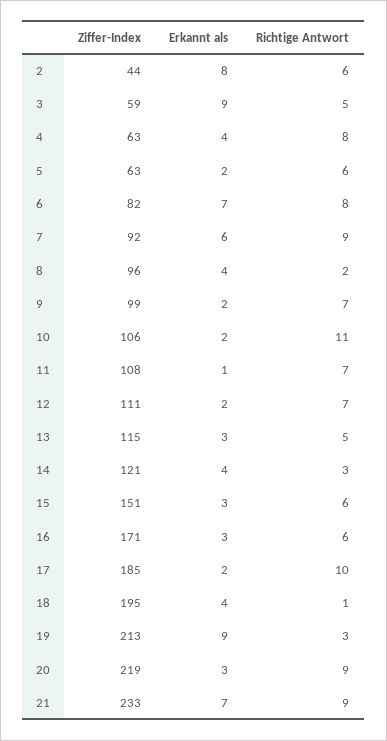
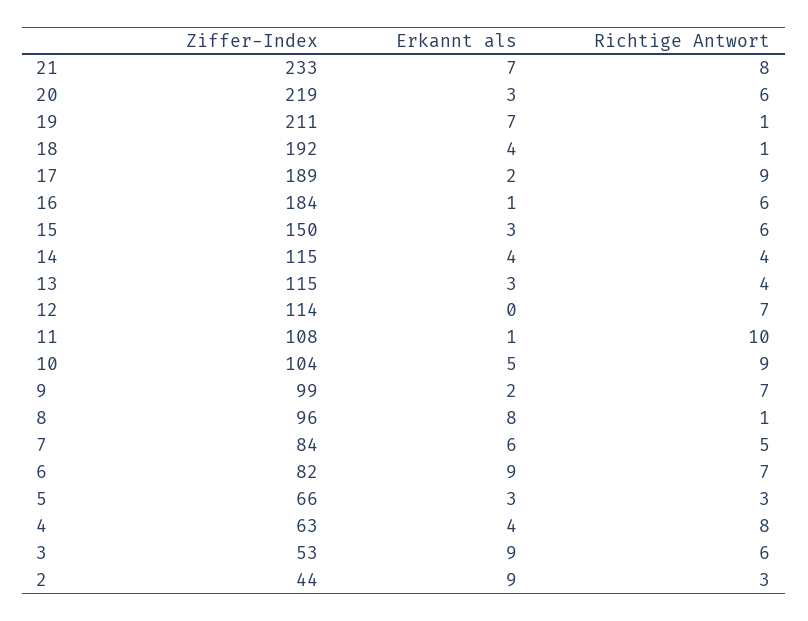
  {
    "Ziffer-Index": {
      "2": 44,
-     "3": 59,
+     "3": 53,
      "4": 63,
-     "5": 63,
+     "5": 66,
      "6": 82,
-     "7": 92,
+     "7": 84,
      "8": 96,
      "9": 99,
-     "10": 106,
+     "10": 104,
      "11": 108,
-     "12": 111,
+     "12": 114,
      "13": 115,
-     "14": 121,
+     "14": 115,
-     "15": 151,
+     "15": 150,
-     "16": 171,
+     "16": 184,
-     "17": 185,
+     "17": 189,
-     "18": 195,
+     "18": 192,
-     "19": 213,
+     "19": 211,
      "20": 219,
      "21": 233
    },
    "Erkannt als": {
-     "2": 8,
+     "2": 9,
      "3": 9,
      "4": 4,
-     "5": 2,
+     "5": 3,
-     "6": 7,
+     "6": 9,
      "7": 6,
-     "8": 4,
+     "8": 8,
      "9": 2,
-     "10": 2,
+     "10": 5,
      "11": 1,
-     "12": 2,
+     "12": 0,
      "13": 3,
      "14": 4,
      "15": 3,
-     "16": 3,
+     "16": 1,
      "17": 2,
      "18": 4,
-     "19": 9,
+     "19": 7,
      "20": 3,
      "21": 7
    },
    "Richtige Antwort": {
-     "2": 6,
+     "2": 3,
-     "3": 5,
+     "3": 6,
      "4": 8,
-     "5": 6,
+     "5": 3,
-     "6": 8,
+     "6": 7,
-     "7": 9,
+     "7": 5,
-     "8": 2,
+     "8": 1,
      "9": 7,
-     "10": 11,
+     "10": 9,
-     "11": 7,
+     "11": 10,
      "12": 7,
-     "13": 5,
+     "13": 4,
-     "14": 3,
+     "14": 4,
      "15": 6,
      "16": 6,
-     "17": 10,
+     "17": 9,
      "18": 1,
-     "19": 3,
+     "19": 1,
-     "20": 9,
+     "20": 6,
-     "21": 9
+     "21": 8
    }
  }

